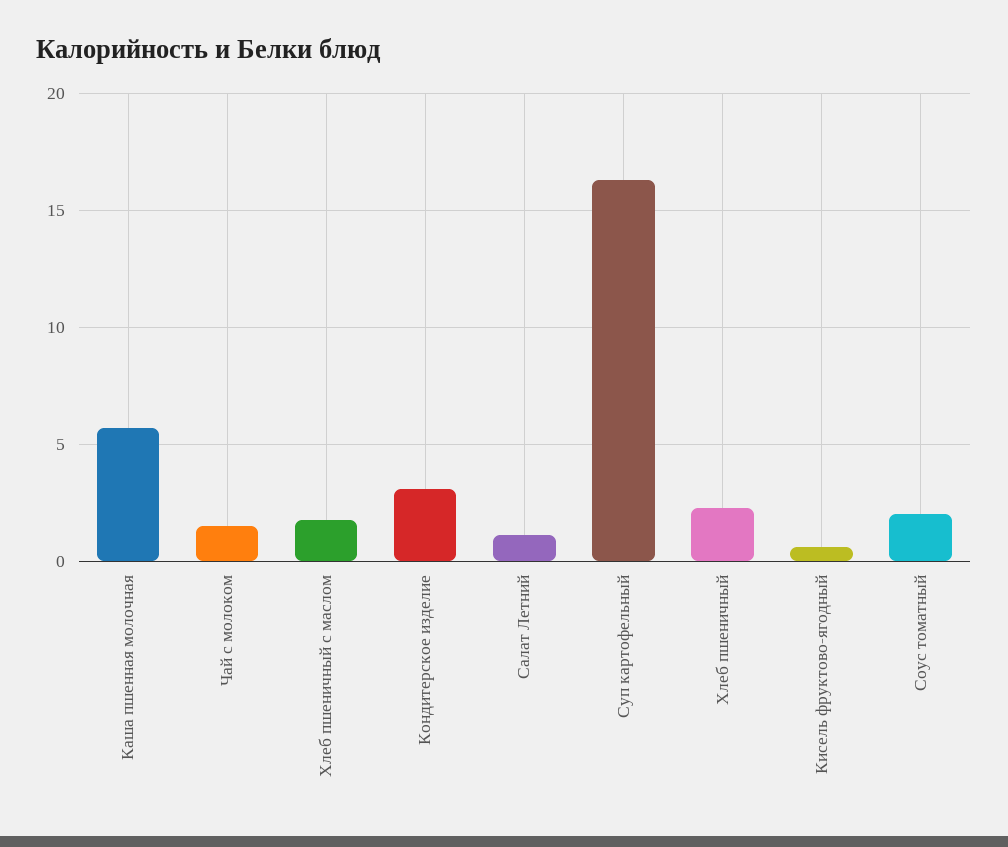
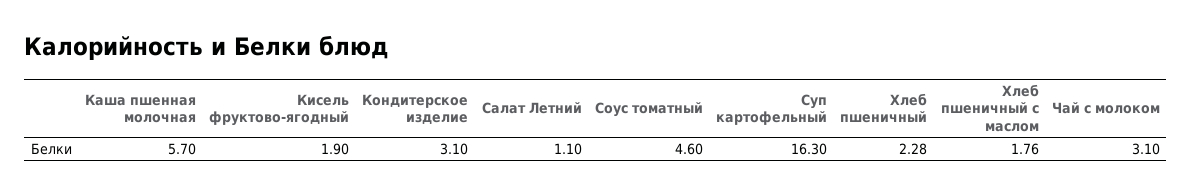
  {
    "Каша пшенная молочная": 5.7,
-   "Чай с молоком": 1.5,
+   "Чай с молоком": 3.1,
    "Хлеб пшеничный с маслом": 1.76,
    "Кондитерское изделие": 3.1,
    "Салат Летний": 1.1,
    "Суп картофельный": 16.3,
    "Хлеб пшеничный": 2.28,
-   "Кисель фруктово-ягодный": 0.5,
+   "Кисель фруктово-ягодный": 1.9,
-   "Соус томатный": 2
+   "Соус томатный": 4.6
  }

